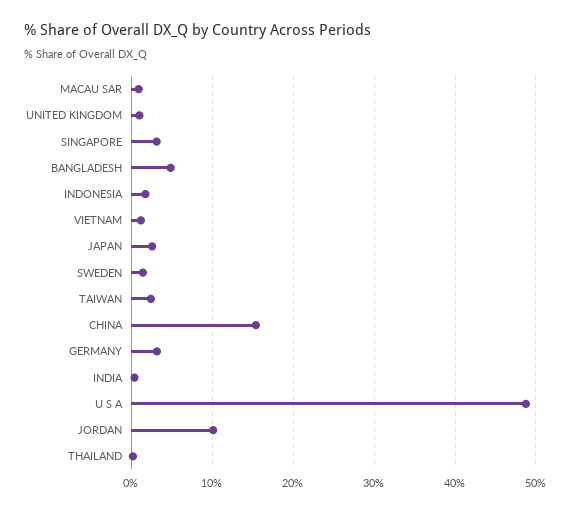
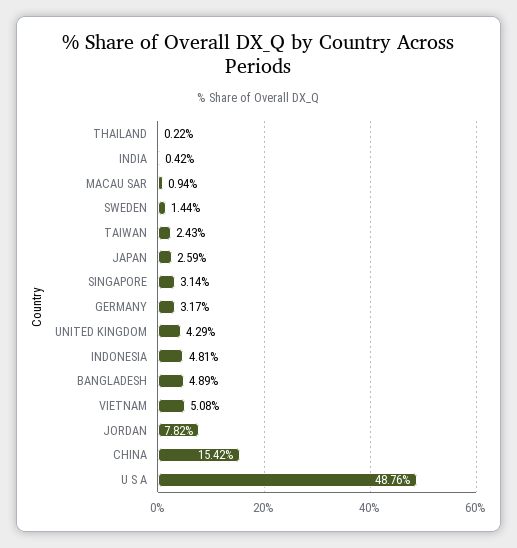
  {
    "MACAU SAR": 0.94,
-   "UNITED KINGDOM": 1,
+   "UNITED KINGDOM": 4.29,
    "SINGAPORE": 3.14,
    "BANGLADESH": 4.89,
-   "INDONESIA": 2,
+   "INDONESIA": 4.81,
-   "VIETNAM": 1,
+   "VIETNAM": 5.08,
    "JAPAN": 2.59,
    "SWEDEN": 1.44,
    "TAIWAN": 2.43,
    "CHINA": 15.42,
    "GERMANY": 3.17,
    "INDIA": 0.42,
    "U S A": 48.76,
-   "JORDAN": 10,
+   "JORDAN": 7.82,
    "THAILAND": 0.22
  }

